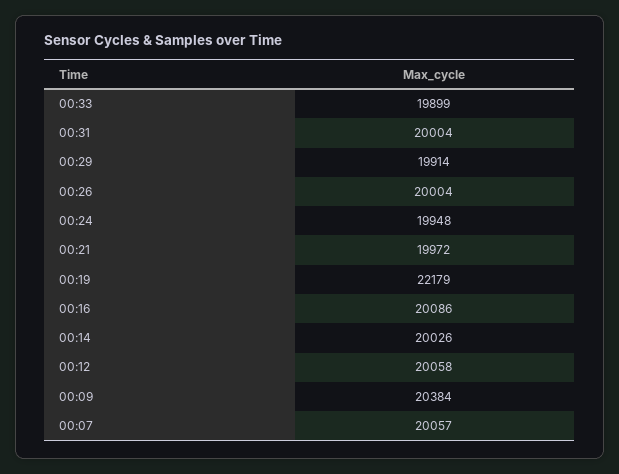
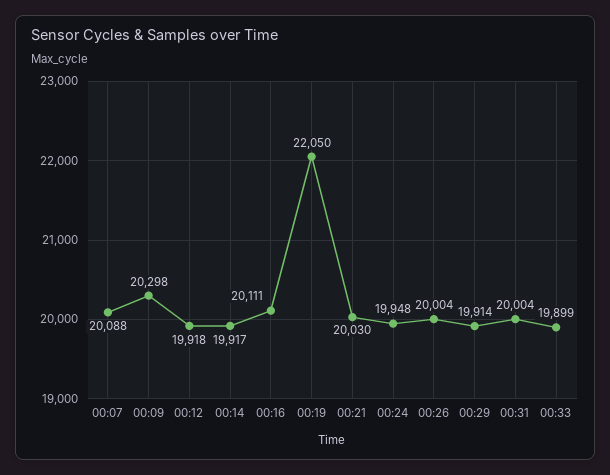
  {
    "00:33": 19899,
    "00:31": 20004,
    "00:29": 19914,
    "00:26": 20004,
    "00:24": 19948,
-   "00:21": 19972,
+   "00:21": 20030,
-   "00:19": 22179,
+   "00:19": 22050,
-   "00:16": 20086,
+   "00:16": 20111,
-   "00:14": 20026,
+   "00:14": 19917,
-   "00:12": 20058,
+   "00:12": 19918,
-   "00:09": 20384,
+   "00:09": 20298,
-   "00:07": 20057
+   "00:07": 20088
  }

